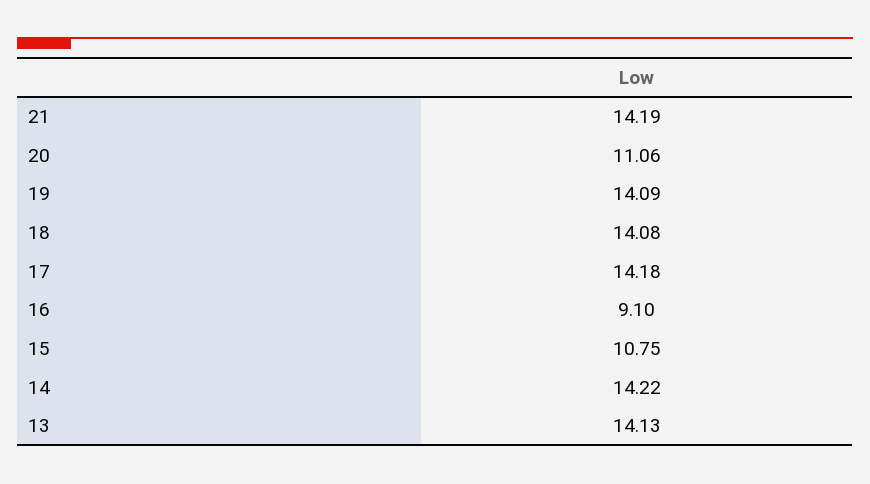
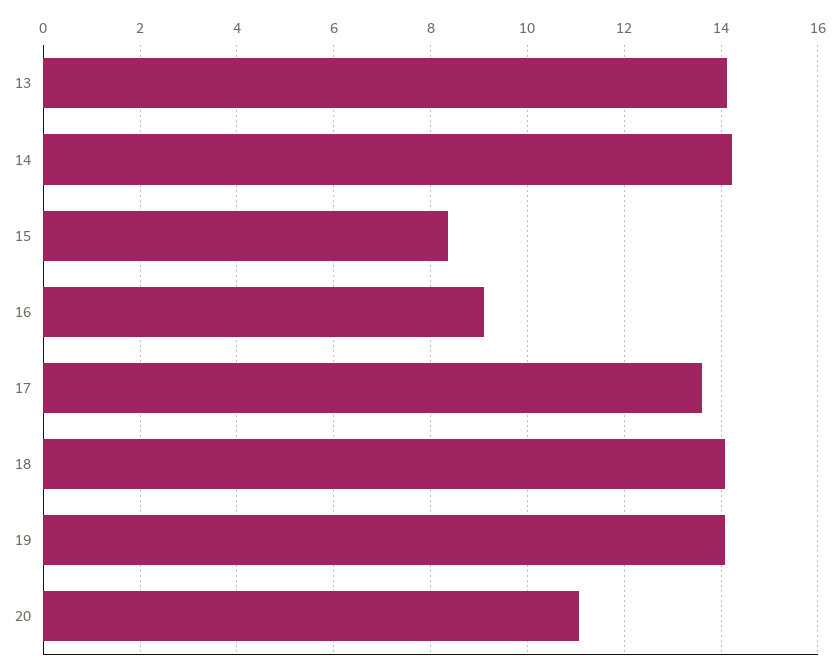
  {
-   "21": 14.19,
    "20": 11.06,
    "19": 14.09,
    "18": 14.08,
-   "17": 14.18,
+   "17": 13.6,
    "16": 9.1,
-   "15": 10.75,
+   "15": 8.4,
    "14": 14.22,
    "13": 14.13
  }

